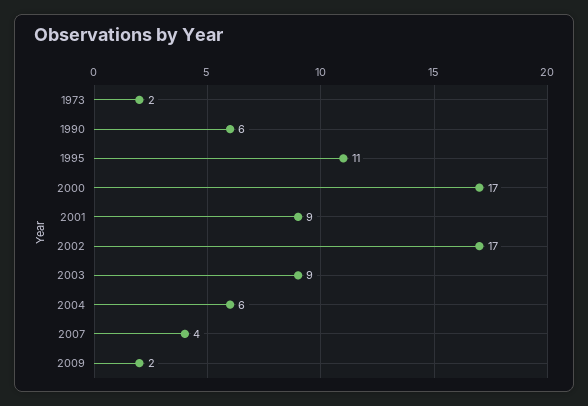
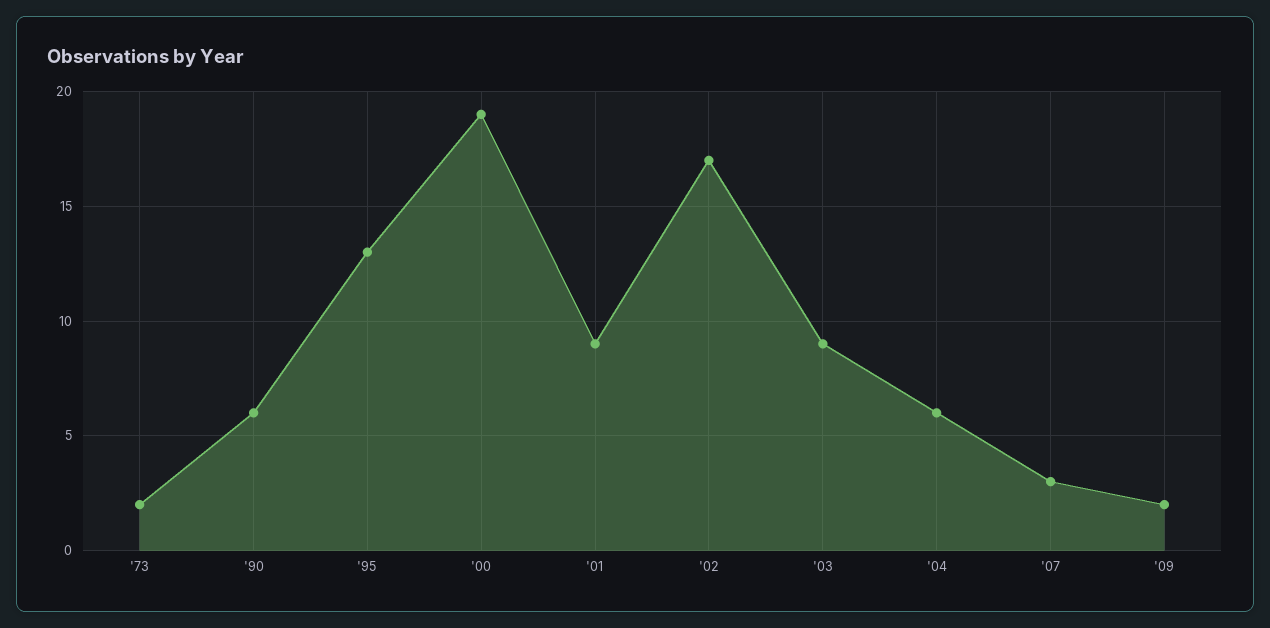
  {
    "1973": 2,
    "1990": 6,
-   "1995": 11,
+   "1995": 13,
-   "2000": 17,
+   "2000": 19,
    "2001": 9,
    "2002": 17,
    "2003": 9,
    "2004": 6,
-   "2007": 4,
+   "2007": 3,
    "2009": 2
  }

